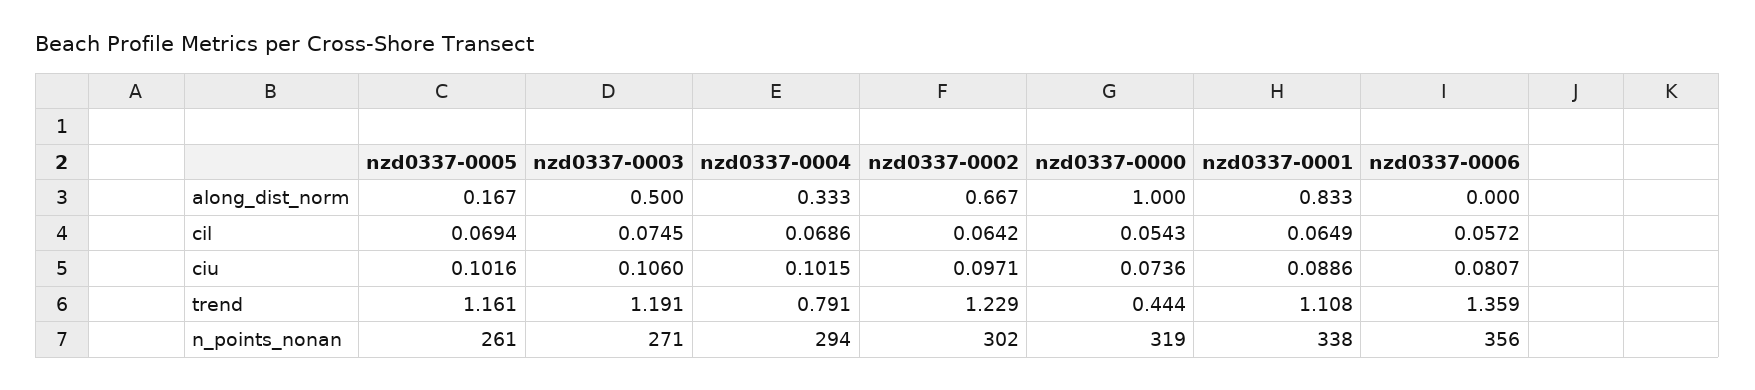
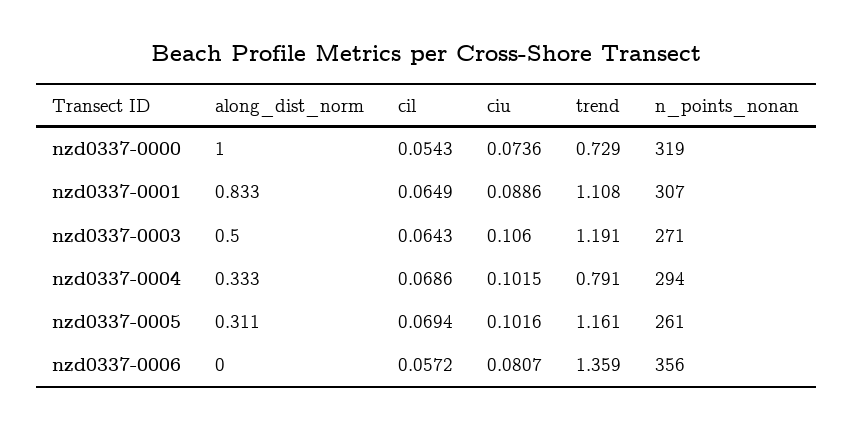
  {
    "nzd0337-0005": {
-     "along_dist_norm": 0.167,
+     "along_dist_norm": 0.311,
      "cil": 0.0694,
      "ciu": 0.1016,
      "trend": 1.161,
      "n_points_nonan": 261
    },
    "nzd0337-0003": {
      "along_dist_norm": 0.5,
-     "cil": 0.0745,
+     "cil": 0.0643,
      "ciu": 0.106,
      "trend": 1.191,
      "n_points_nonan": 271
    },
    "nzd0337-0004": {
      "along_dist_norm": 0.333,
      "cil": 0.0686,
      "ciu": 0.1015,
      "trend": 0.791,
      "n_points_nonan": 294
    },
-   "nzd0337-0002": {
-     "along_dist_norm": 0.667,
-     "cil": 0.0642,
-     "ciu": 0.0971,
-     "trend": 1.229,
-     "n_points_nonan": 302
-   },
    "nzd0337-0000": {
      "along_dist_norm": 1,
      "cil": 0.0543,
      "ciu": 0.0736,
-     "trend": 0.444,
+     "trend": 0.729,
      "n_points_nonan": 319
    },
    "nzd0337-0001": {
      "along_dist_norm": 0.833,
      "cil": 0.0649,
      "ciu": 0.0886,
      "trend": 1.108,
-     "n_points_nonan": 338
+     "n_points_nonan": 307
    },
    "nzd0337-0006": {
      "along_dist_norm": 0,
      "cil": 0.0572,
      "ciu": 0.0807,
      "trend": 1.359,
      "n_points_nonan": 356
    }
  }

